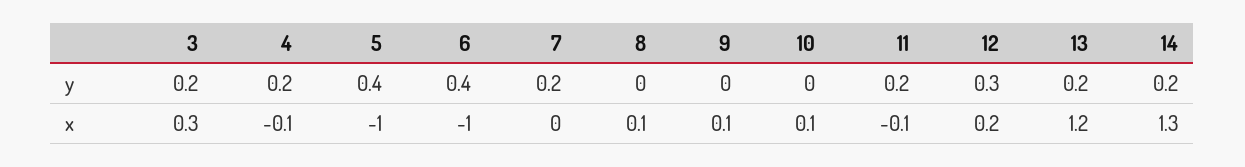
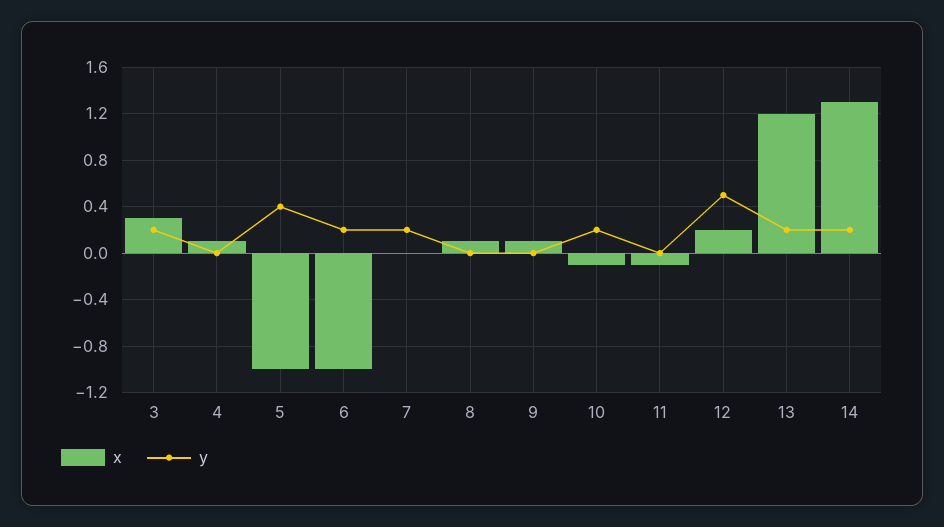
  {
    "y": {
      "3": 0.2,
-     "4": 0.2,
+     "4": 0,
      "5": 0.4,
-     "6": 0.4,
+     "6": 0.2,
      "7": 0.2,
      "8": 0,
      "9": 0,
-     "10": 0,
+     "10": 0.2,
-     "11": 0.2,
+     "11": 0,
-     "12": 0.3,
+     "12": 0.5,
      "13": 0.2,
      "14": 0.2
    },
    "x": {
      "3": 0.3,
-     "4": -0.1,
+     "4": 0.1,
      "5": -1,
      "6": -1,
      "7": 0,
      "8": 0.1,
      "9": 0.1,
-     "10": 0.1,
+     "10": -0.1,
      "11": -0.1,
      "12": 0.2,
      "13": 1.2,
      "14": 1.3
    }
  }

